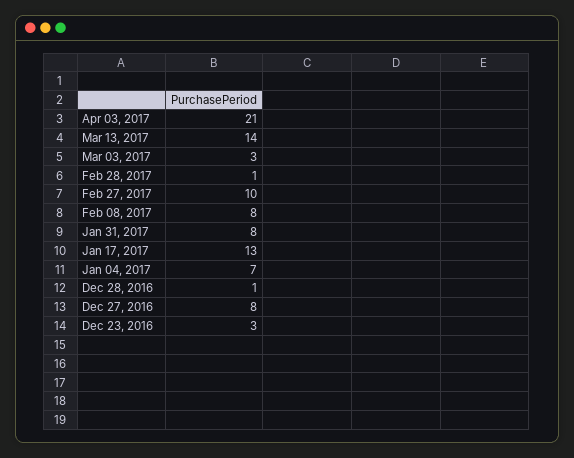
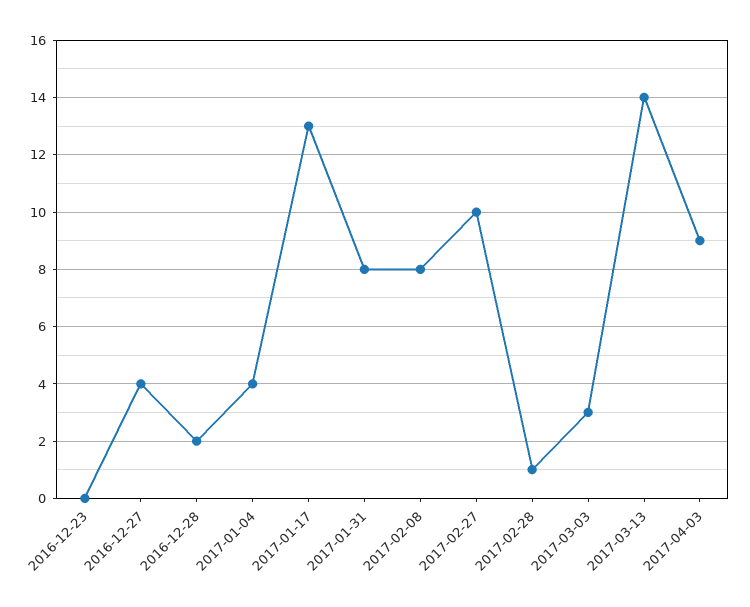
  {
-   "Apr 03, 2017": 21,
+   "Apr 03, 2017": 9,
    "Mar 13, 2017": 14,
    "Mar 03, 2017": 3,
    "Feb 28, 2017": 1,
    "Feb 27, 2017": 10,
    "Feb 08, 2017": 8,
    "Jan 31, 2017": 8,
    "Jan 17, 2017": 13,
-   "Jan 04, 2017": 7,
+   "Jan 04, 2017": 4,
-   "Dec 28, 2016": 1,
+   "Dec 28, 2016": 2,
-   "Dec 27, 2016": 8,
+   "Dec 27, 2016": 4,
-   "Dec 23, 2016": 3
+   "Dec 23, 2016": 0
  }

